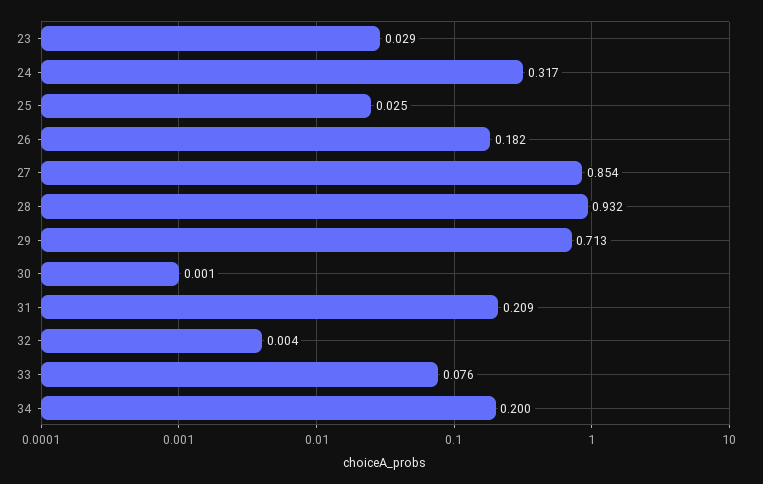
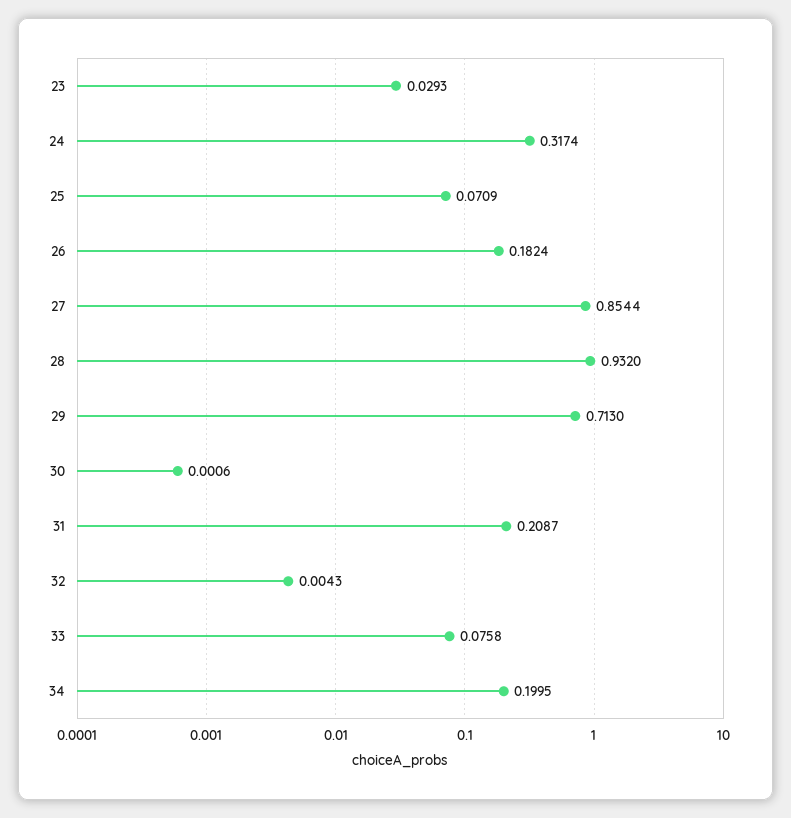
  {
    "23": 0.0293,
    "24": 0.3174,
-   "25": 0.025,
+   "25": 0.0709,
    "26": 0.1824,
    "27": 0.8544,
    "28": 0.932,
    "29": 0.713,
    "30": 0.0006,
    "31": 0.2087,
    "32": 0.0043,
    "33": 0.0758,
    "34": 0.1995
  }

